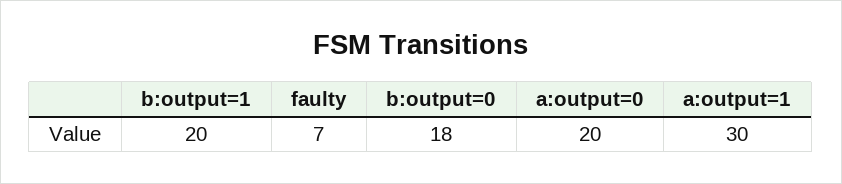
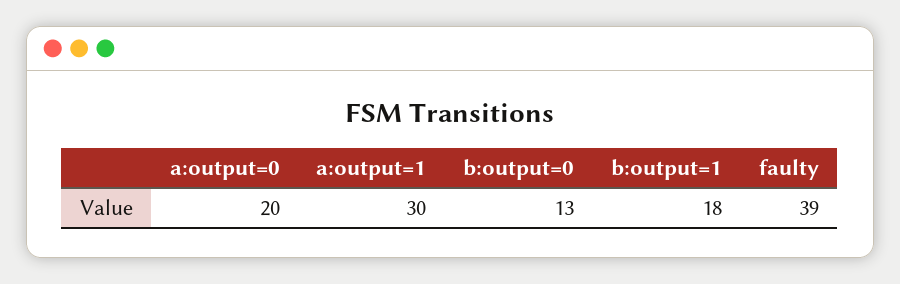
  {
-   "b:output=1": 20,
+   "b:output=1": 18,
-   "faulty": 7,
+   "faulty": 39,
-   "b:output=0": 18,
+   "b:output=0": 13,
    "a:output=0": 20,
    "a:output=1": 30
  }

